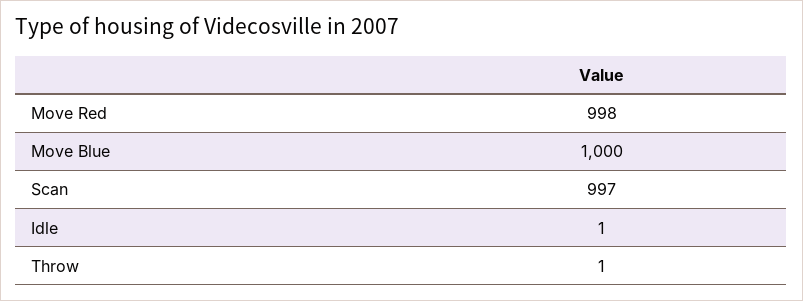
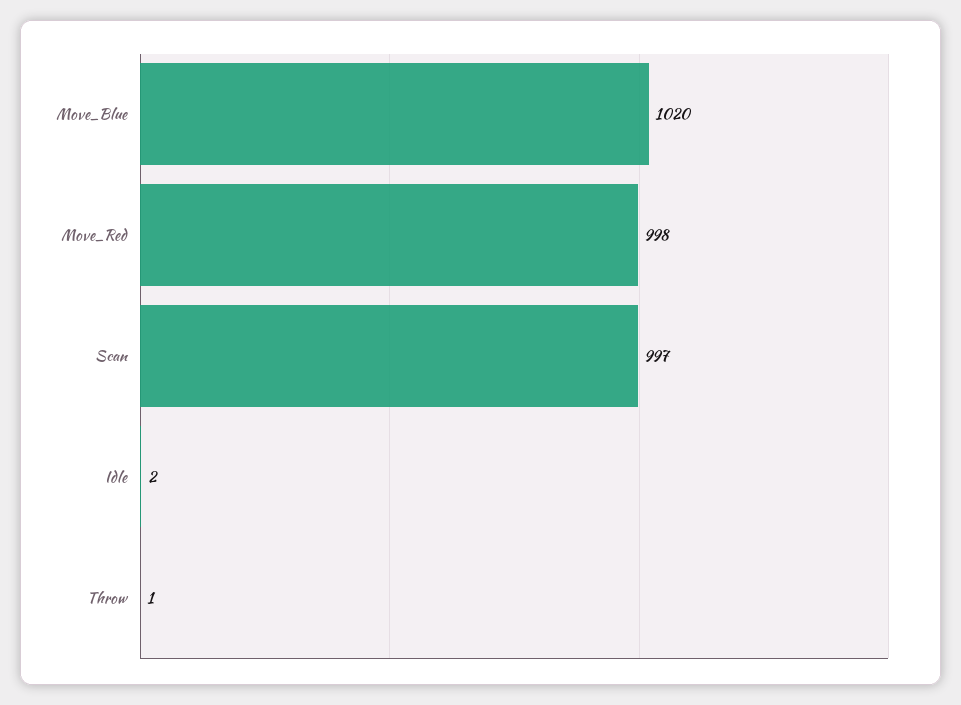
  {
    "Move Red": 998,
-   "Move Blue": 1000,
+   "Move Blue": 1020,
    "Scan": 997,
-   "Idle": 1,
+   "Idle": 2,
    "Throw": 1
  }

